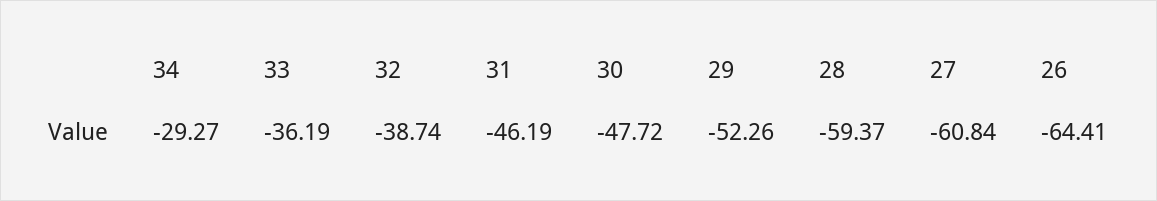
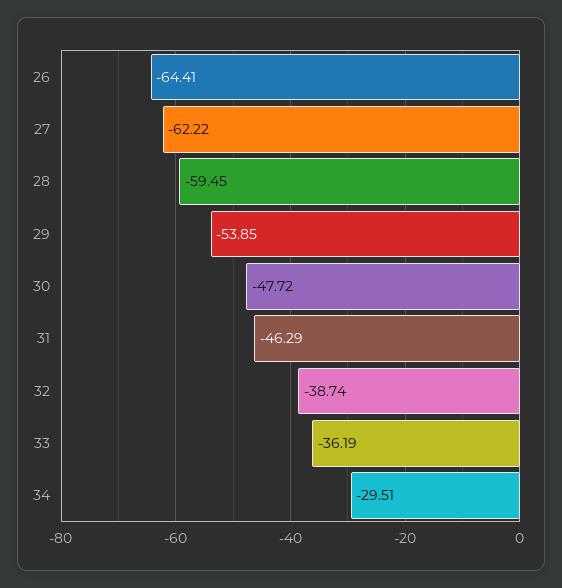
  {
-   "34": -29.27,
+   "34": -29.51,
    "33": -36.19,
    "32": -38.74,
-   "31": -46.19,
+   "31": -46.29,
    "30": -47.72,
-   "29": -52.26,
+   "29": -53.85,
-   "28": -59.37,
+   "28": -59.45,
-   "27": -60.84,
+   "27": -62.22,
    "26": -64.41
  }

